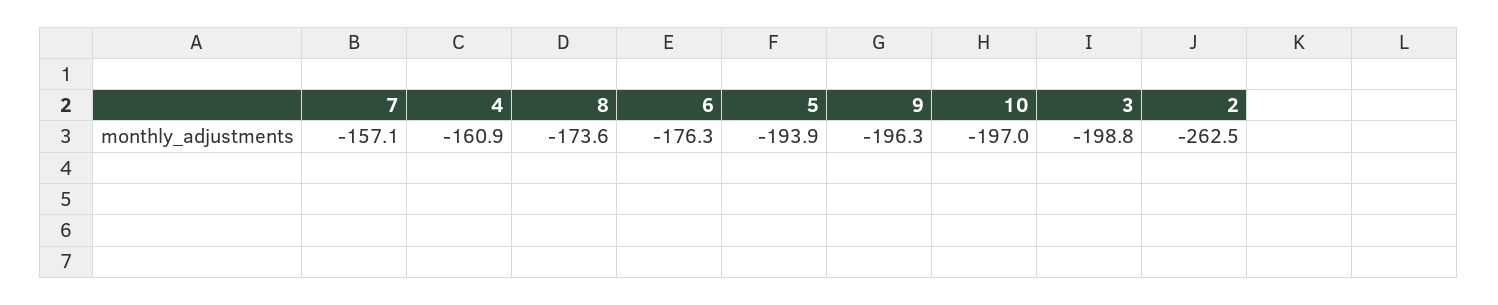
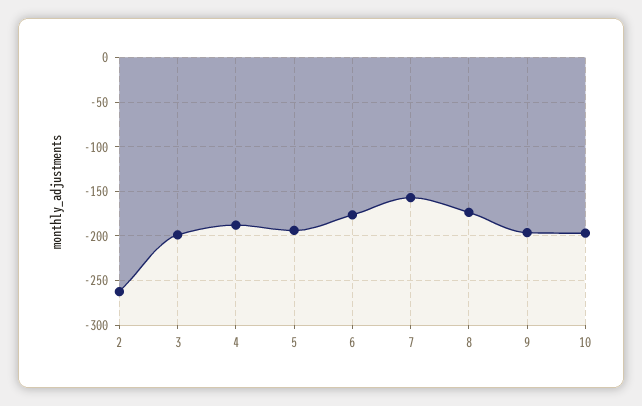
  {
    "7": -157.1,
-   "4": -160.9,
+   "4": -190,
    "8": -173.6,
    "6": -176.3,
    "5": -193.9,
    "9": -196.3,
    "10": -197,
    "3": -198.8,
    "2": -262.5
  }

